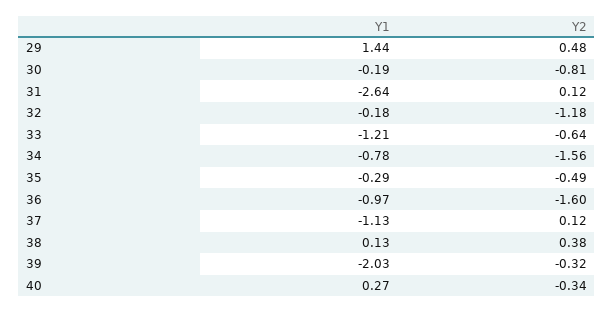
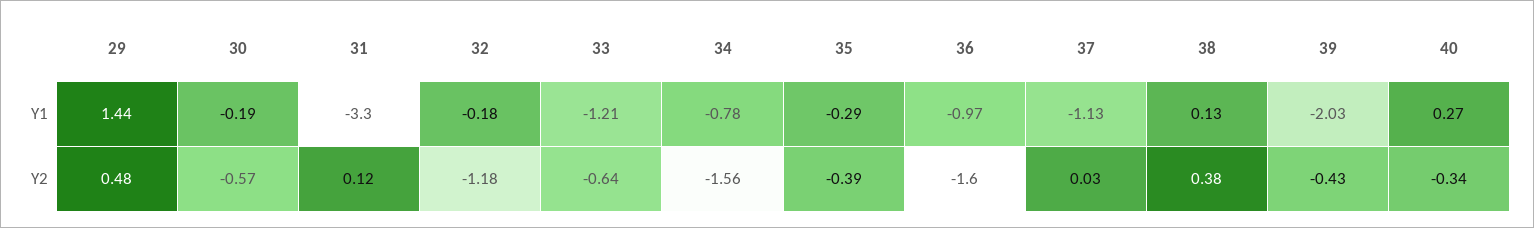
  {
    "Y1": {
      "29": 1.44,
      "30": -0.19,
-     "31": -2.64,
+     "31": -3.3,
      "32": -0.18,
      "33": -1.21,
      "34": -0.78,
      "35": -0.29,
      "36": -0.97,
      "37": -1.13,
      "38": 0.13,
      "39": -2.03,
      "40": 0.27
    },
    "Y2": {
      "29": 0.48,
-     "30": -0.81,
+     "30": -0.57,
      "31": 0.12,
      "32": -1.18,
      "33": -0.64,
      "34": -1.56,
-     "35": -0.49,
+     "35": -0.39,
      "36": -1.6,
-     "37": 0.12,
+     "37": 0.03,
      "38": 0.38,
-     "39": -0.32,
+     "39": -0.43,
      "40": -0.34
    }
  }

